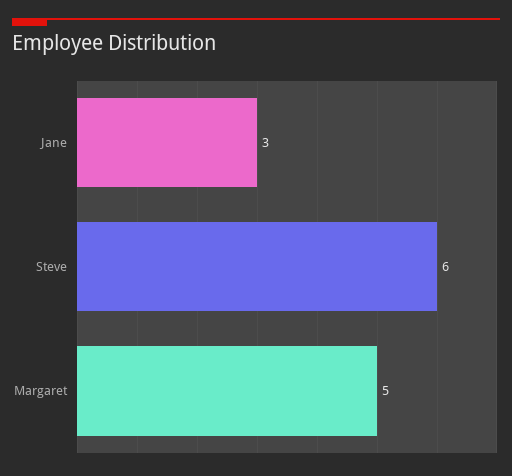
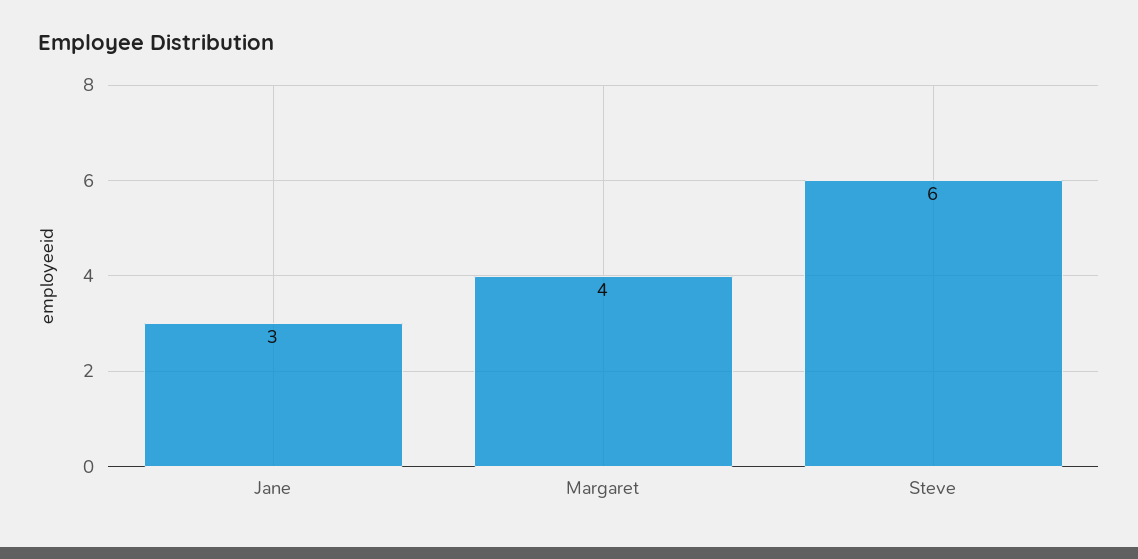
  {
    "Jane": 3,
    "Steve": 6,
-   "Margaret": 5
+   "Margaret": 4
  }

